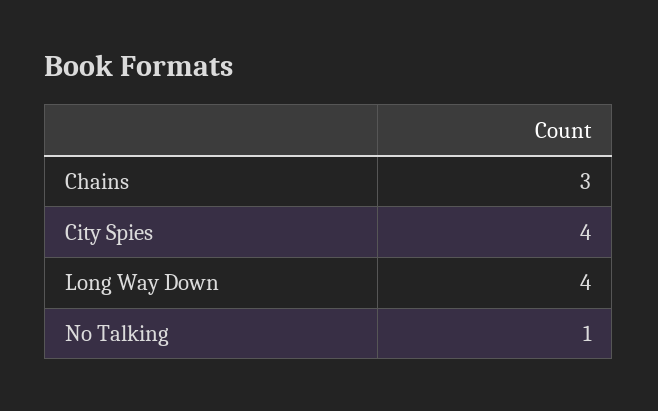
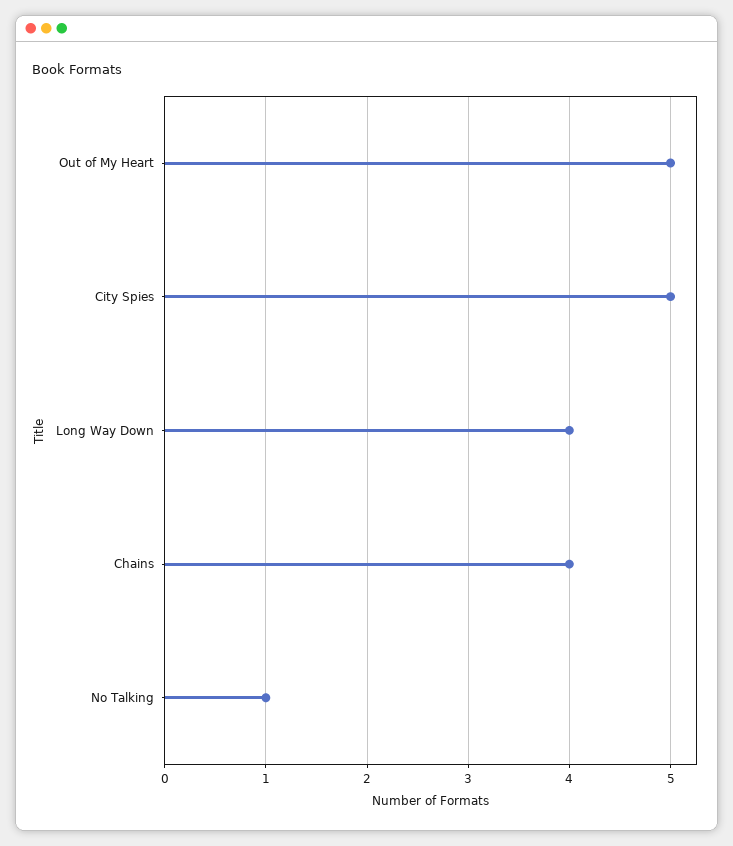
  {
-   "Chains": 3,
+   "Chains": 4,
-   "City Spies": 4,
+   "City Spies": 5,
    "Long Way Down": 4,
-   "No Talking": 1
+   "No Talking": 1,
+   "Out of My Heart": 5
  }

